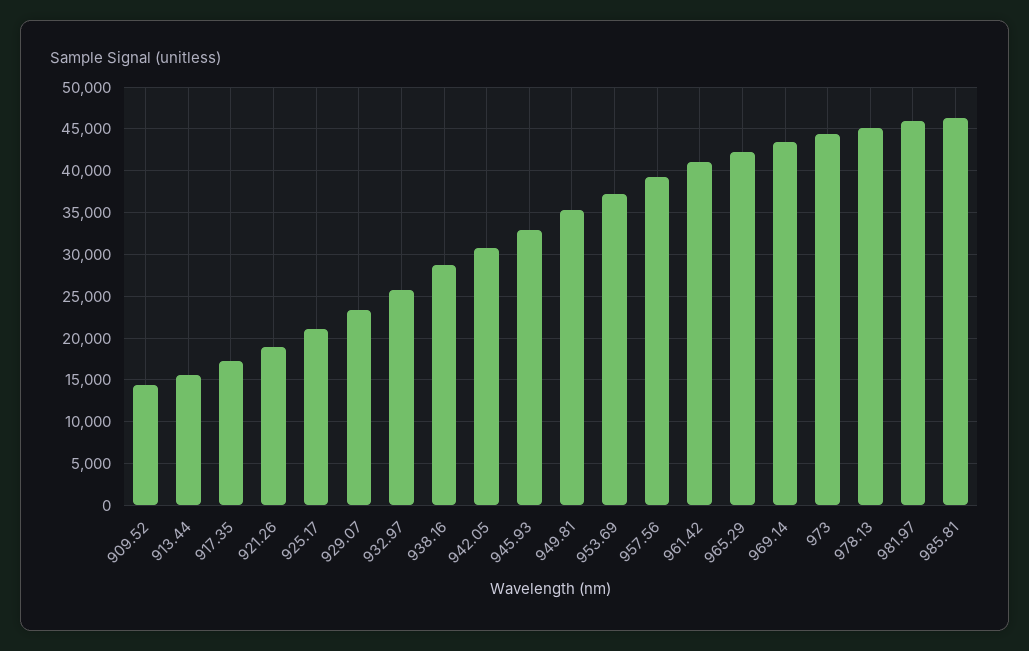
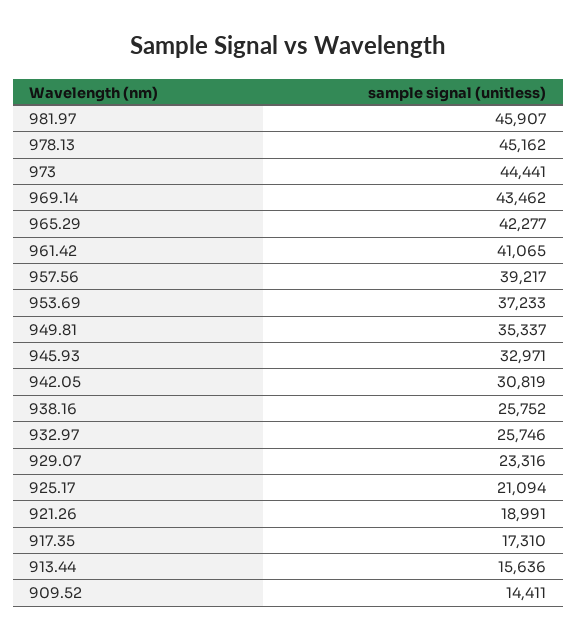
  {
    "909.52": 14411,
    "913.44": 15636,
    "917.35": 17310,
    "921.26": 18991,
    "925.17": 21094,
    "929.07": 23316,
    "932.97": 25746,
-   "938.16": 29000,
+   "938.16": 25752,
    "942.05": 30819,
    "945.93": 32971,
    "949.81": 35337,
    "953.69": 37233,
    "957.56": 39217,
    "961.42": 41065,
    "965.29": 42277,
    "969.14": 43462,
    "973": 44441,
    "978.13": 45162,
-   "981.97": 45907,
+   "981.97": 45907
-   "985.81": 46000
  }

